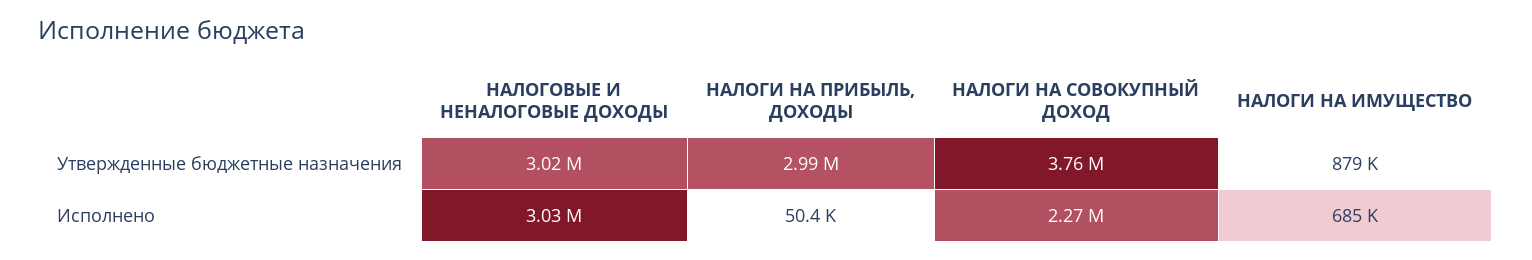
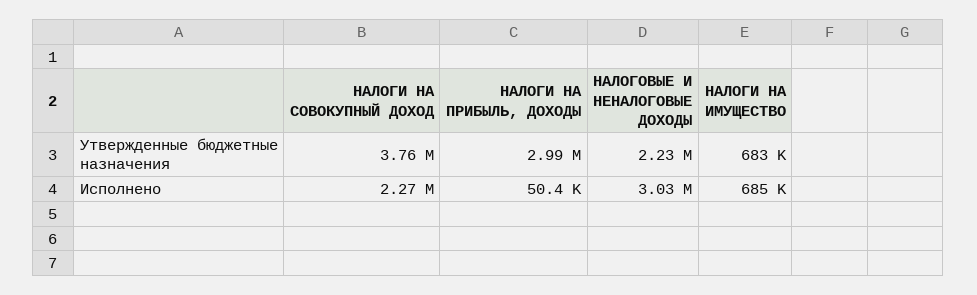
  {
    "НАЛОГОВЫЕ И НЕНАЛОГОВЫЕ ДОХОДЫ": {
-     "Утвержденные бюджетные назначения": 3020000,
+     "Утвержденные бюджетные назначения": 2230000,
      "Исполнено": 3030000
    },
    "НАЛОГИ НА ПРИБЫЛЬ, ДОХОДЫ": {
      "Утвержденные бюджетные назначения": 2990000,
      "Исполнено": 50400
    },
    "НАЛОГИ НА СОВОКУПНЫЙ ДОХОД": {
      "Утвержденные бюджетные назначения": 3760000,
      "Исполнено": 2270000
    },
    "НАЛОГИ НА ИМУЩЕСТВО": {
-     "Утвержденные бюджетные назначения": 879000,
+     "Утвержденные бюджетные назначения": 683000,
      "Исполнено": 685000
    }
  }

